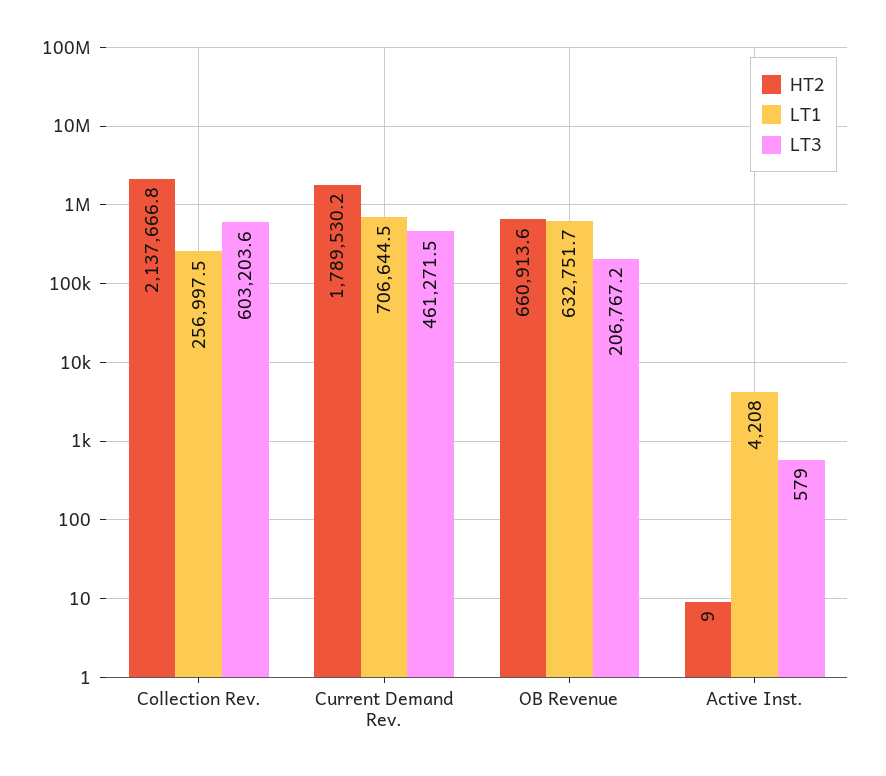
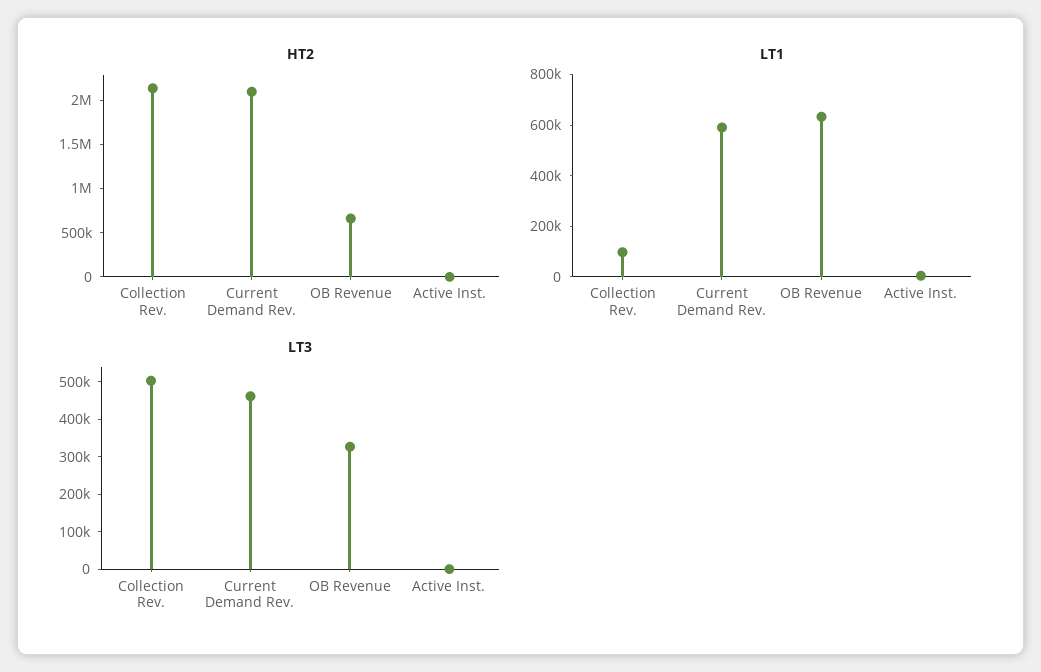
  {
    "HT2": {
      "Collection Rev.": 2137666.8,
-     "Current Demand Rev.": 1789530.2,
+     "Current Demand Rev.": 2100000,
      "OB Revenue": 660913.6,
      "Active Inst.": 9
    },
    "LT1": {
-     "Collection Rev.": 256997.5,
+     "Collection Rev.": 100000,
-     "Current Demand Rev.": 706644.5,
+     "Current Demand Rev.": 600000,
      "OB Revenue": 632751.7,
      "Active Inst.": 4208
    },
    "LT3": {
-     "Collection Rev.": 603203.6,
+     "Collection Rev.": 500000,
      "Current Demand Rev.": 461271.5,
-     "OB Revenue": 206767.2,
+     "OB Revenue": 325000,
      "Active Inst.": 579
    }
  }

